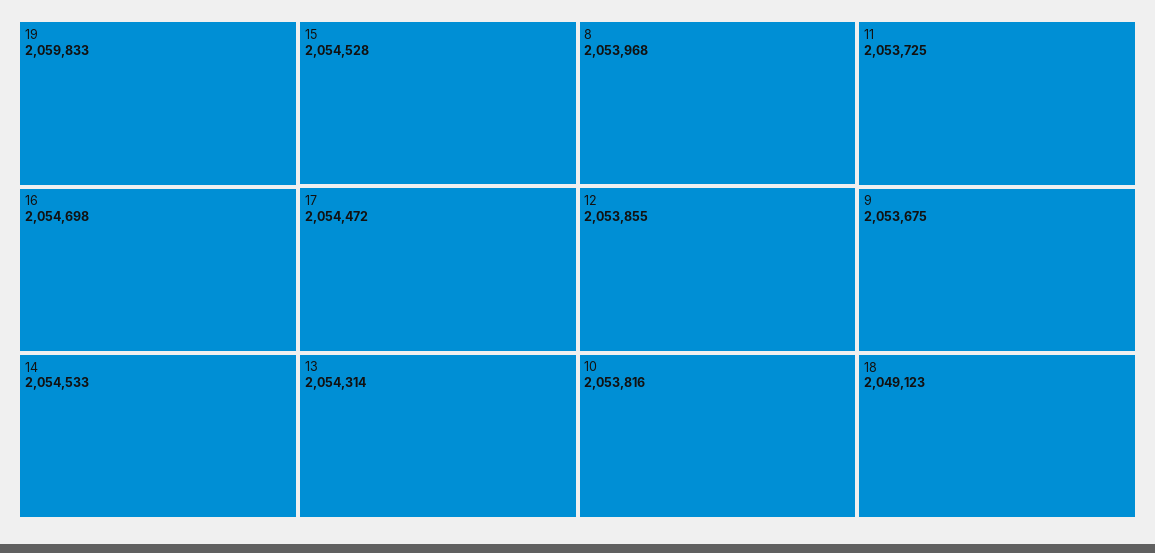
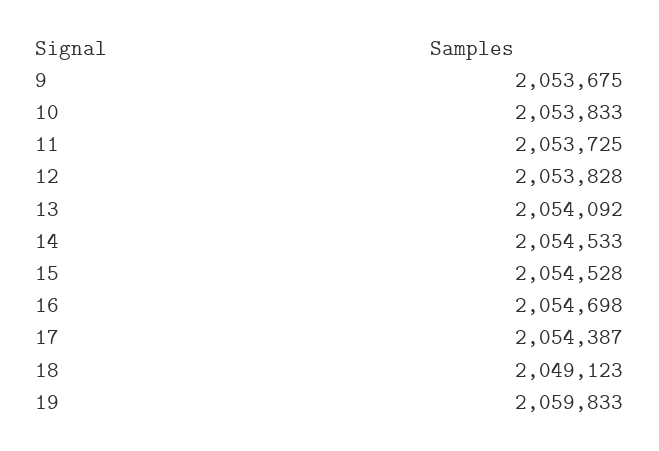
  {
    "19": 2059833,
    "16": 2054698,
    "14": 2054533,
    "15": 2054528,
-   "17": 2054472,
+   "17": 2054387,
-   "13": 2054314,
+   "13": 2054092,
-   "8": 2053968,
-   "12": 2053855,
+   "12": 2053828,
-   "10": 2053816,
+   "10": 2053833,
    "11": 2053725,
    "9": 2053675,
    "18": 2049123
  }

